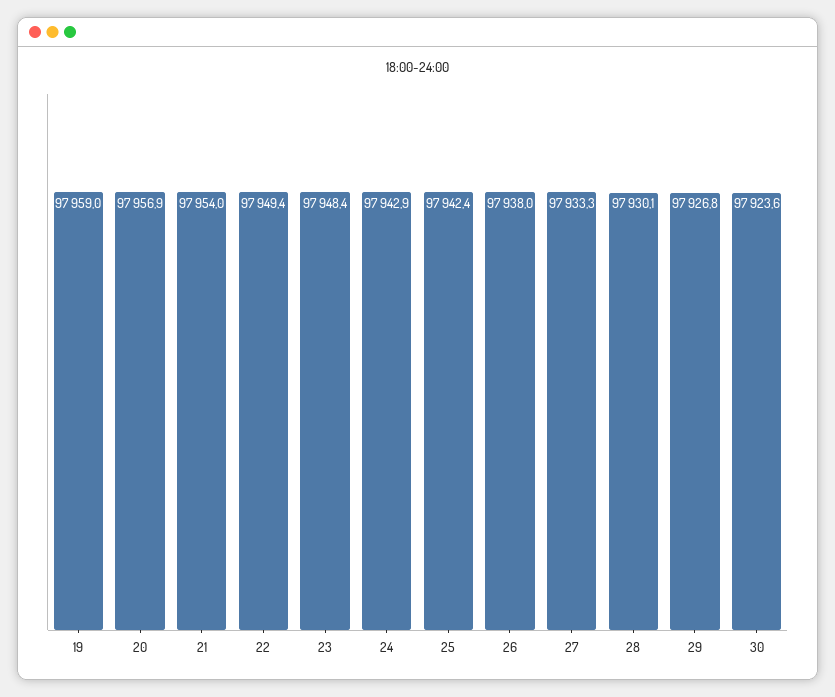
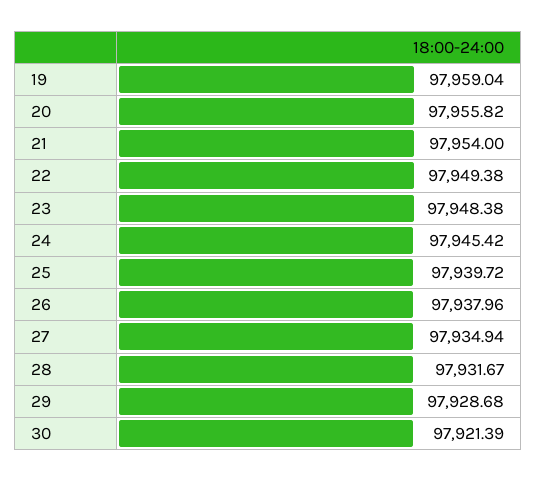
  {
    "19": 97959.04,
-   "20": 97956.9,
+   "20": 97955.82,
    "21": 97954,
    "22": 97949.38,
    "23": 97948.38,
-   "24": 97942.9,
+   "24": 97945.42,
-   "25": 97942.4,
+   "25": 97939.72,
    "26": 97937.96,
-   "27": 97933.3,
+   "27": 97934.94,
-   "28": 97930.1,
+   "28": 97931.67,
-   "29": 97926.8,
+   "29": 97928.68,
-   "30": 97923.6
+   "30": 97921.39
  }

